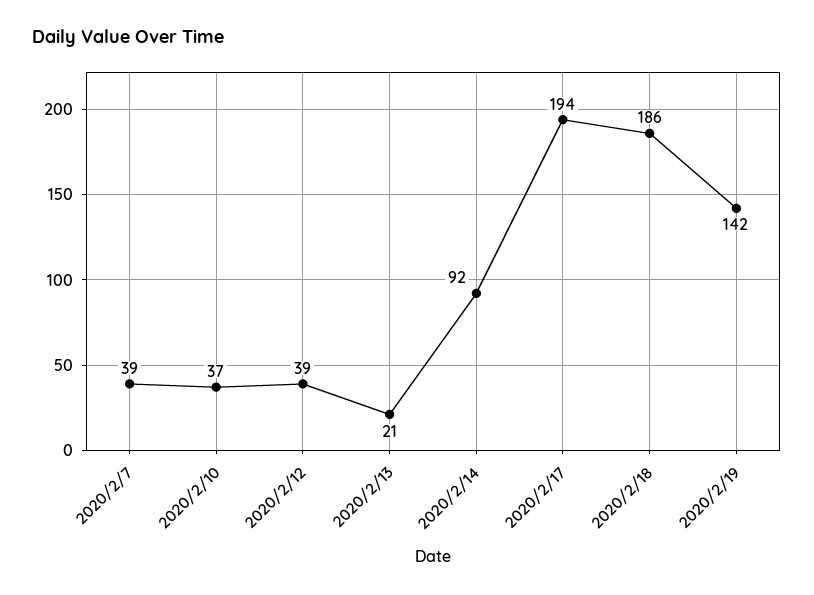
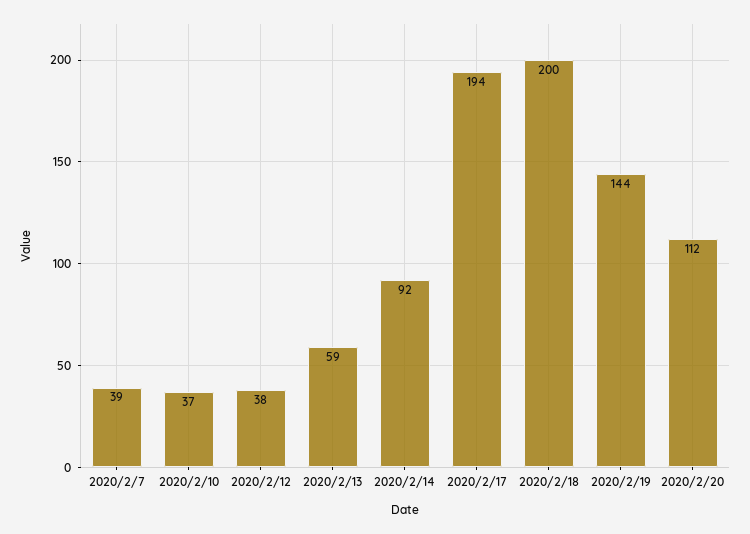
  {
    "2020/2/7": 39,
    "2020/2/10": 37,
-   "2020/2/12": 39,
+   "2020/2/12": 38,
-   "2020/2/13": 21,
+   "2020/2/13": 59,
    "2020/2/14": 92,
    "2020/2/17": 194,
-   "2020/2/18": 186,
+   "2020/2/18": 200,
-   "2020/2/19": 142
+   "2020/2/19": 144,
+   "2020/2/20": 112
  }

